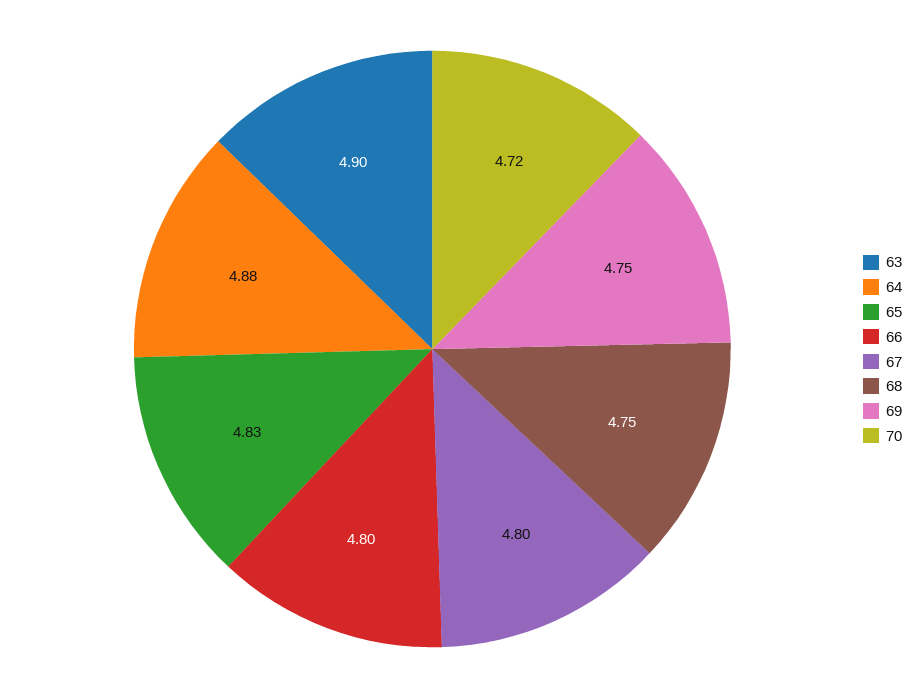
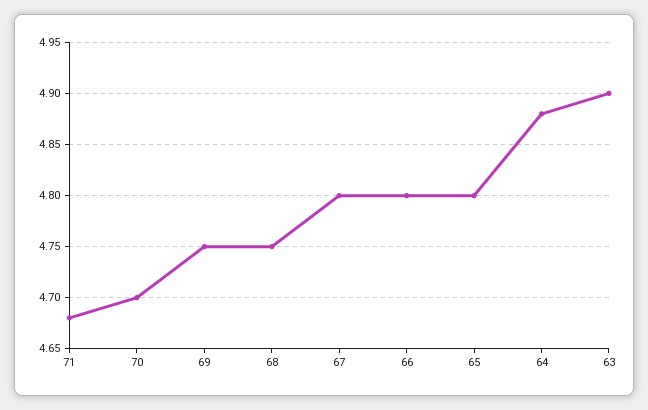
  {
    "63": 4.9,
    "64": 4.88,
-   "65": 4.83,
+   "65": 4.8,
    "66": 4.8,
    "67": 4.8,
    "68": 4.75,
    "69": 4.75,
-   "70": 4.72
+   "70": 4.7,
+   "71": 4.68
  }

